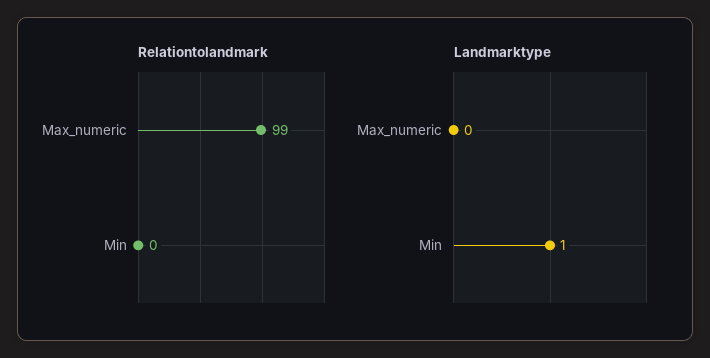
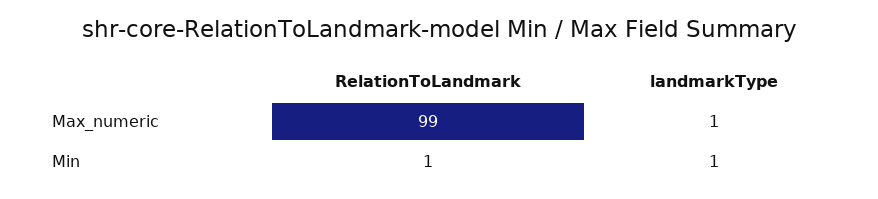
  {
    "Relationtolandmark": {
      "Max_numeric": 99,
-     "Min": 0
+     "Min": 1
    },
    "Landmarktype": {
-     "Max_numeric": 0,
+     "Max_numeric": 1,
      "Min": 1
    }
  }

